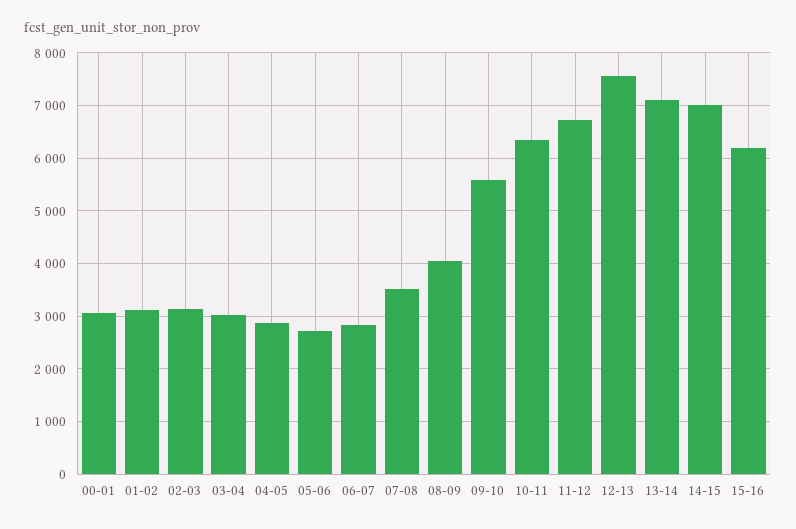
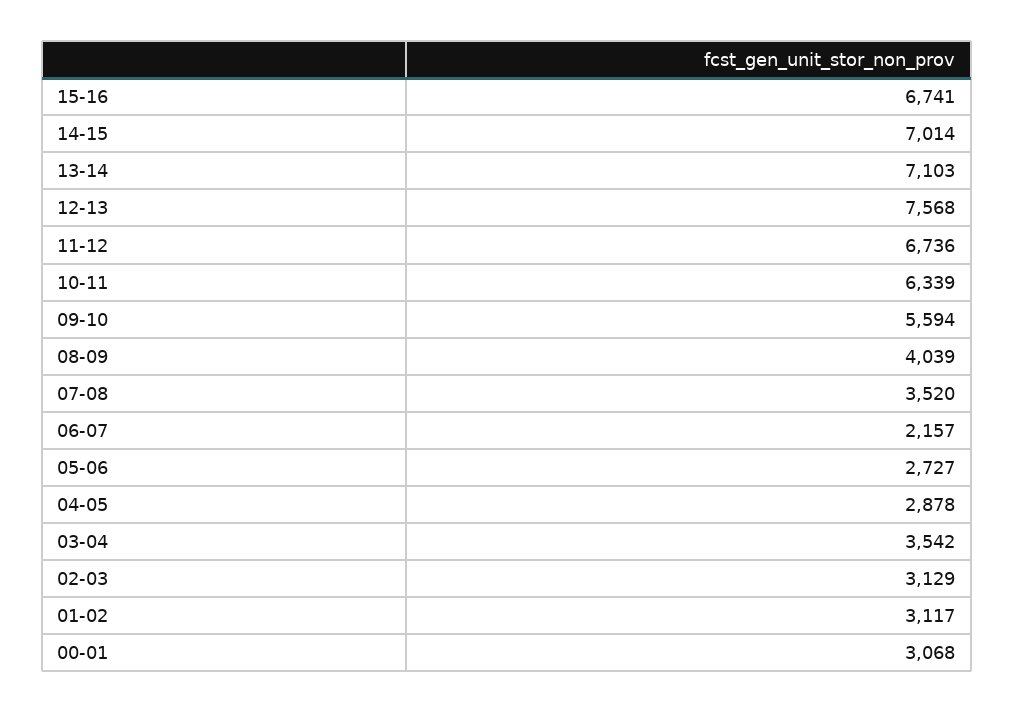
  {
    "00-01": 3068,
    "01-02": 3117,
    "02-03": 3129,
-   "03-04": 3000,
+   "03-04": 3542,
    "04-05": 2878,
    "05-06": 2727,
-   "06-07": 2800,
+   "06-07": 2157,
    "07-08": 3520,
    "08-09": 4039,
    "09-10": 5594,
    "10-11": 6339,
    "11-12": 6736,
    "12-13": 7568,
    "13-14": 7103,
    "14-15": 7014,
-   "15-16": 6200
+   "15-16": 6741
  }

